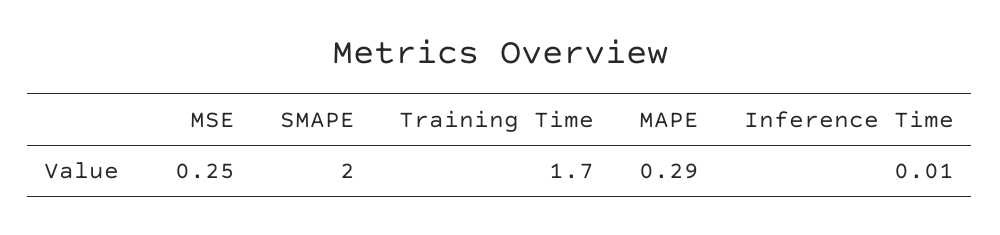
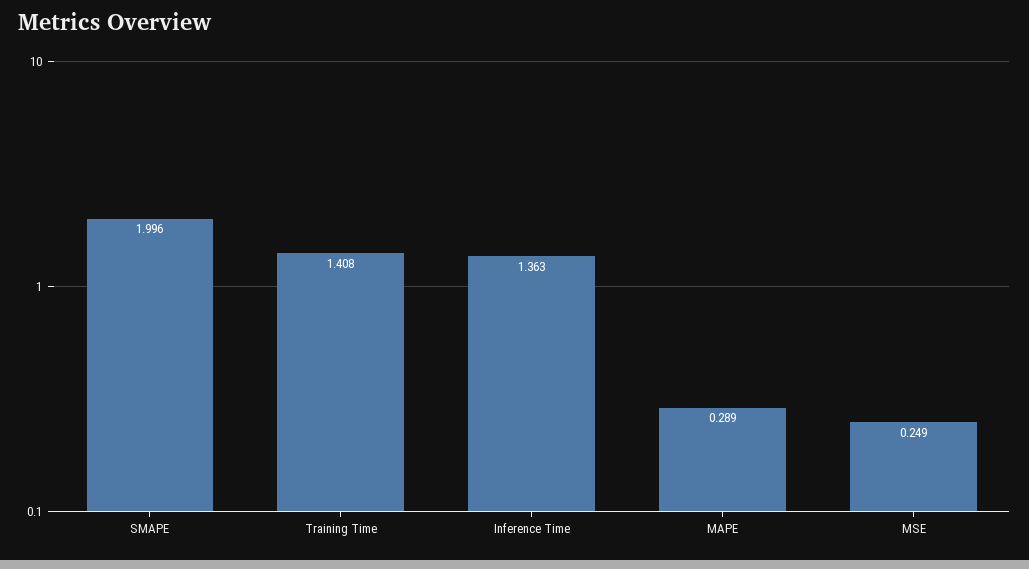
  {
    "MSE": 0.249,
    "SMAPE": 1.996,
-   "Training Time": 1.7,
+   "Training Time": 1.408,
    "MAPE": 0.289,
-   "Inference Time": 0.01
+   "Inference Time": 1.363
  }

